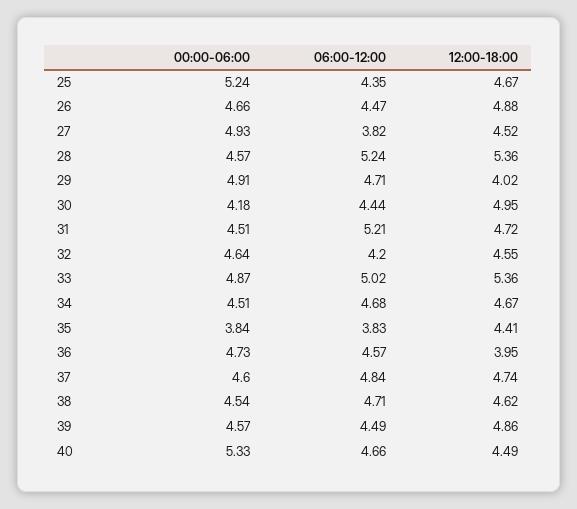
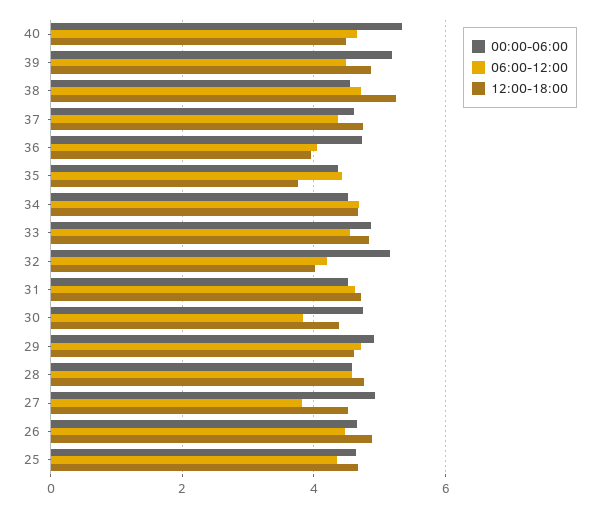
  {
    "00:00-06:00": {
-     "25": 5.24,
+     "25": 4.6,
      "26": 4.66,
      "27": 4.93,
      "28": 4.57,
      "29": 4.91,
-     "30": 4.18,
+     "30": 4.8,
      "31": 4.51,
-     "32": 4.64,
+     "32": 5.2,
      "33": 4.87,
      "34": 4.51,
-     "35": 3.84,
+     "35": 4.4,
      "36": 4.73,
      "37": 4.6,
      "38": 4.54,
-     "39": 4.57,
+     "39": 5.2,
      "40": 5.33
    },
    "06:00-12:00": {
      "25": 4.35,
      "26": 4.47,
      "27": 3.82,
-     "28": 5.24,
+     "28": 4.6,
      "29": 4.71,
-     "30": 4.44,
+     "30": 3.8,
-     "31": 5.21,
+     "31": 4.6,
      "32": 4.2,
-     "33": 5.02,
+     "33": 4.6,
      "34": 4.68,
-     "35": 3.83,
+     "35": 4.4,
-     "36": 4.57,
+     "36": 4,
-     "37": 4.84,
+     "37": 4.4,
      "38": 4.71,
      "39": 4.49,
      "40": 4.66
    },
    "12:00-18:00": {
      "25": 4.67,
      "26": 4.88,
      "27": 4.52,
-     "28": 5.36,
+     "28": 4.8,
-     "29": 4.02,
+     "29": 4.6,
-     "30": 4.95,
+     "30": 4.4,
      "31": 4.72,
-     "32": 4.55,
+     "32": 4,
-     "33": 5.36,
+     "33": 4.8,
      "34": 4.67,
-     "35": 4.41,
+     "35": 3.8,
      "36": 3.95,
      "37": 4.74,
-     "38": 4.62,
+     "38": 5.2,
      "39": 4.86,
      "40": 4.49
    }
  }

